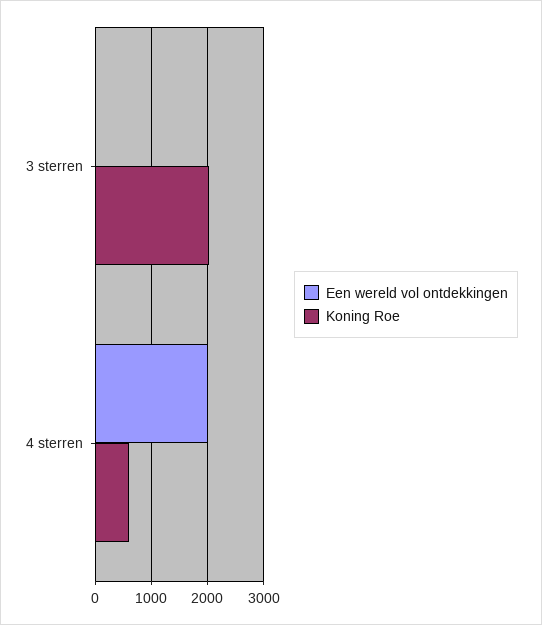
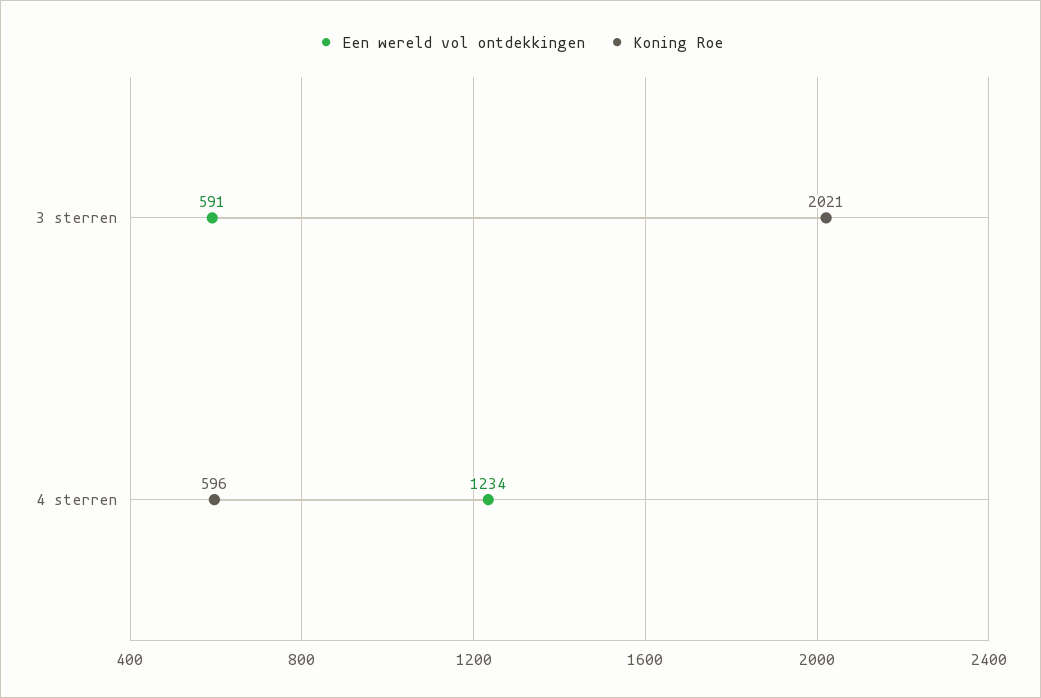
  {
    "Een wereld vol ontdekkingen": {
-     "3 sterren": 0,
+     "3 sterren": 591,
-     "4 sterren": 2000
+     "4 sterren": 1234
    },
    "Koning Roe": {
      "3 sterren": 2021,
      "4 sterren": 596
    }
  }

